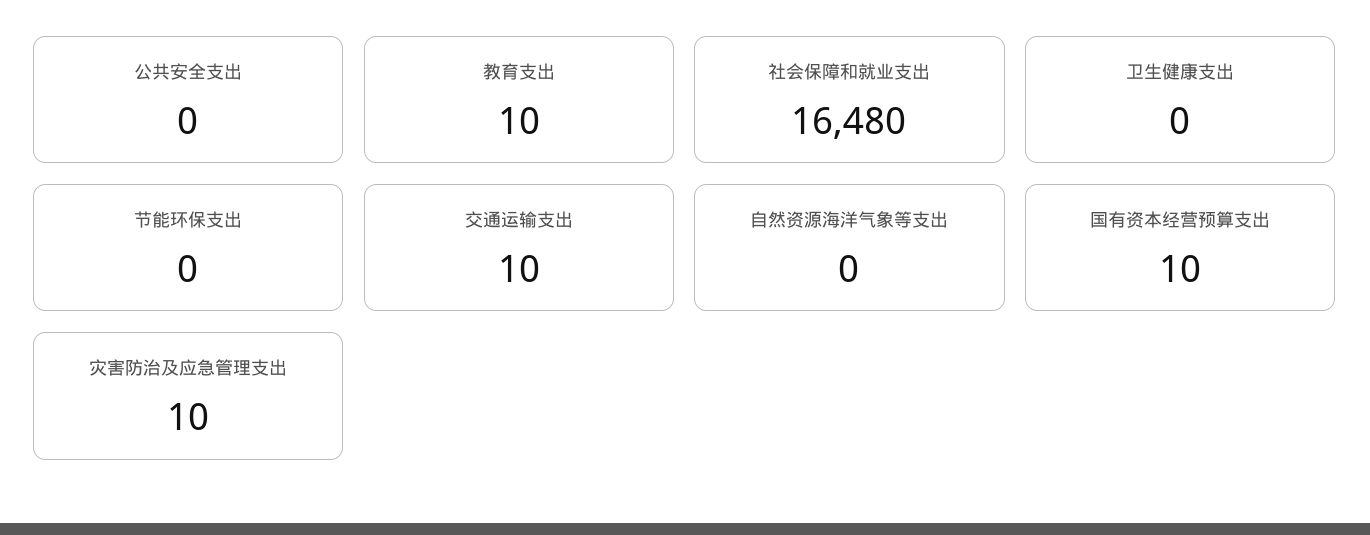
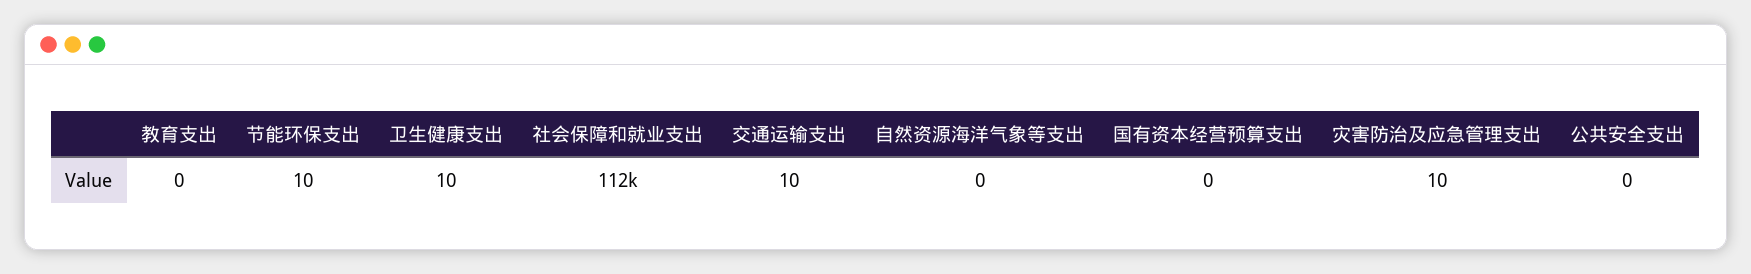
  {
    "公共安全支出": 0,
-   "教育支出": 10,
+   "教育支出": 0,
-   "社会保障和就业支出": 16480,
+   "社会保障和就业支出": 112000,
-   "卫生健康支出": 0,
+   "卫生健康支出": 10,
-   "节能环保支出": 0,
+   "节能环保支出": 10,
    "交通运输支出": 10,
    "自然资源海洋气象等支出": 0,
-   "国有资本经营预算支出": 10,
+   "国有资本经营预算支出": 0,
    "灾害防治及应急管理支出": 10
  }

